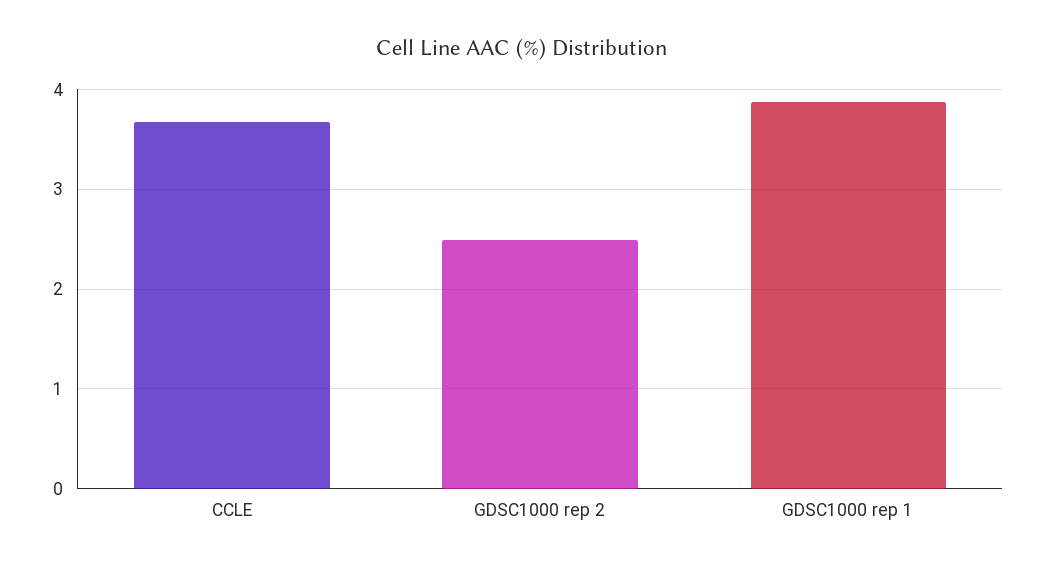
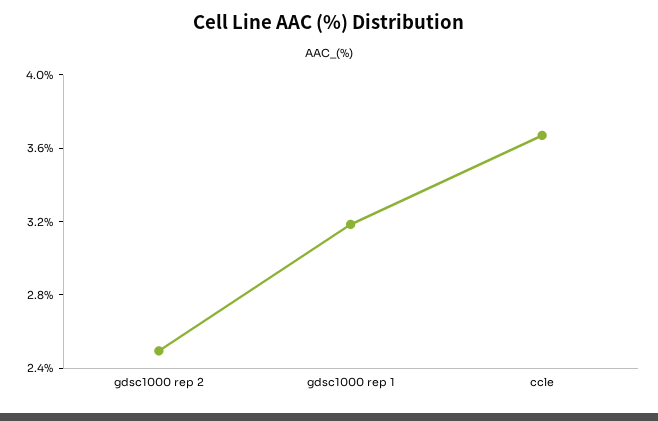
  {
    "CCLE": 3.7,
    "GDSC1000 rep 2": 2.5,
-   "GDSC1000 rep 1": 3.9
+   "GDSC1000 rep 1": 3.2
  }

